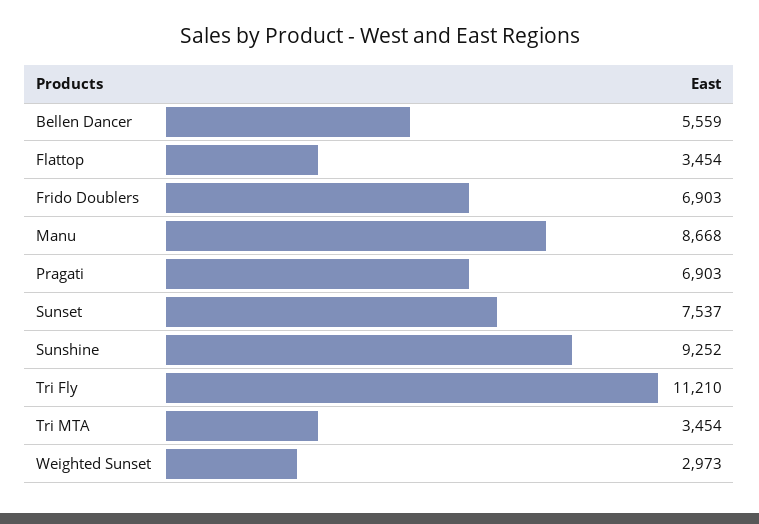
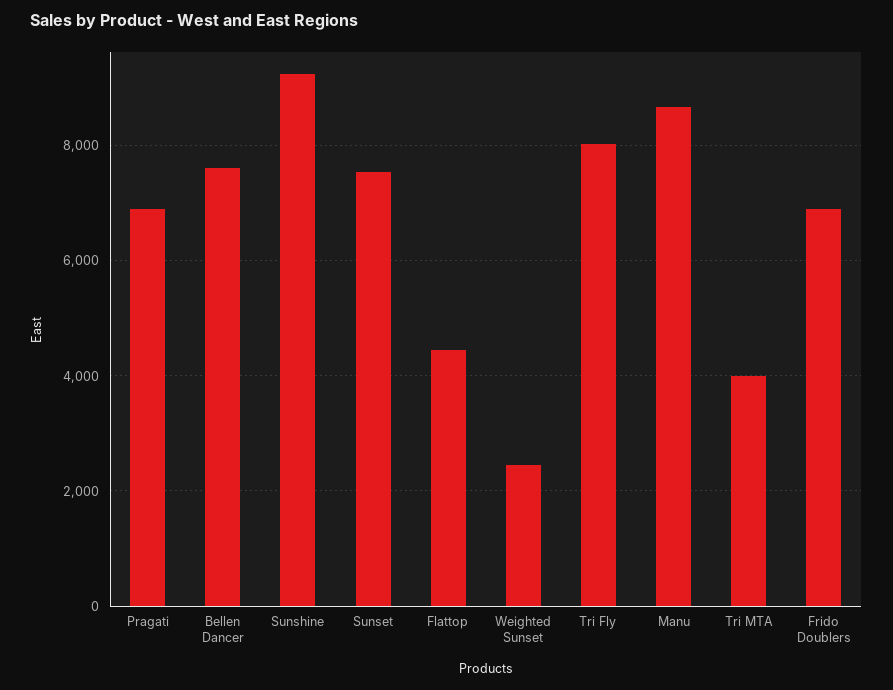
  {
-   "Bellen Dancer": 5559,
+   "Bellen Dancer": 7600,
-   "Flattop": 3454,
+   "Flattop": 4400,
    "Frido Doublers": 6903,
    "Manu": 8668,
    "Pragati": 6903,
    "Sunset": 7537,
    "Sunshine": 9252,
-   "Tri Fly": 11210,
+   "Tri Fly": 8000,
-   "Tri MTA": 3454,
+   "Tri MTA": 4000,
-   "Weighted Sunset": 2973
+   "Weighted Sunset": 2400
  }

